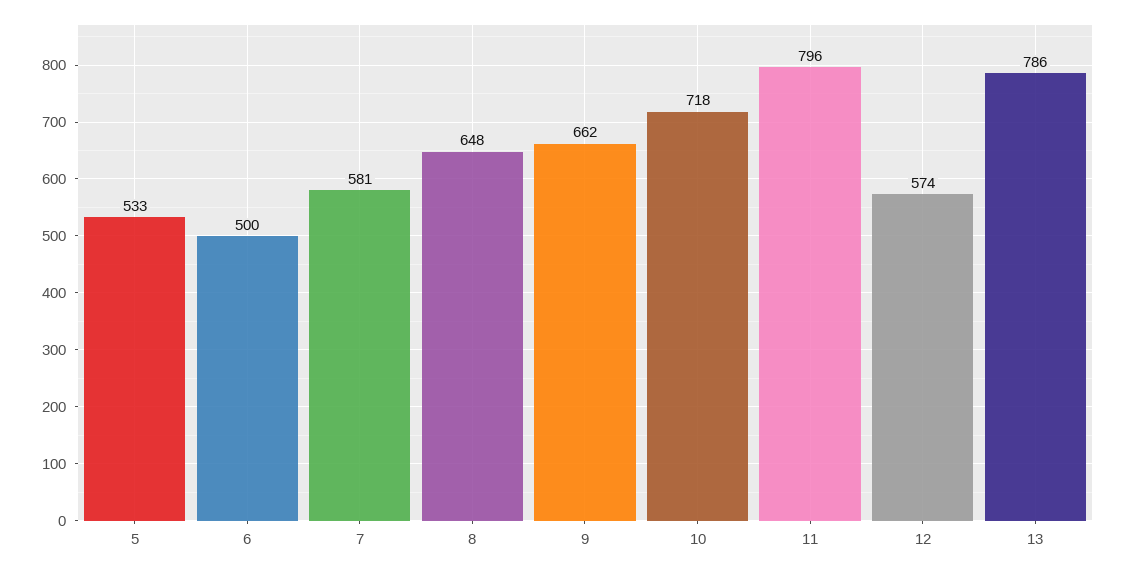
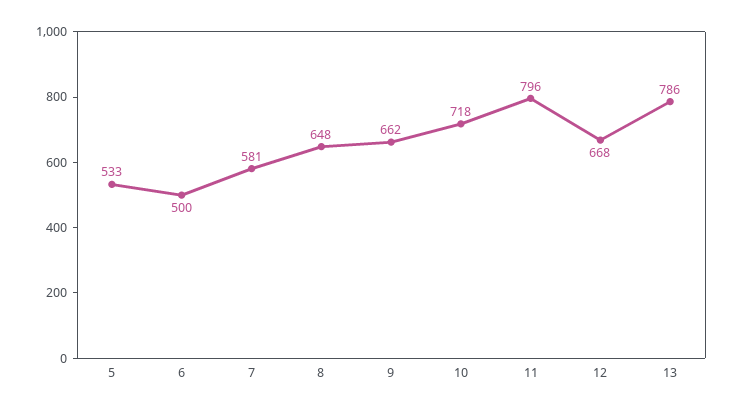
  {
    "5": 533,
    "6": 500,
    "7": 581,
    "8": 648,
    "9": 662,
    "10": 718,
    "11": 796,
-   "12": 574,
+   "12": 668,
    "13": 786
  }

